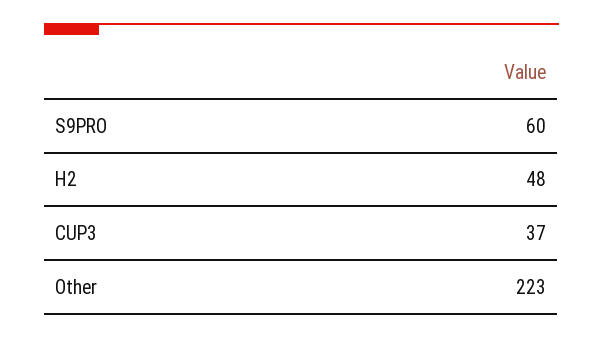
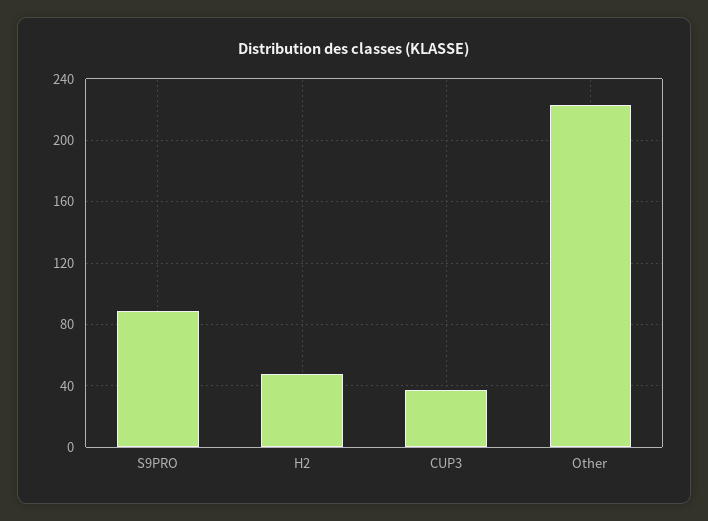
  {
-   "S9PRO": 60,
+   "S9PRO": 90,
    "H2": 48,
    "CUP3": 37,
    "Other": 223
  }

